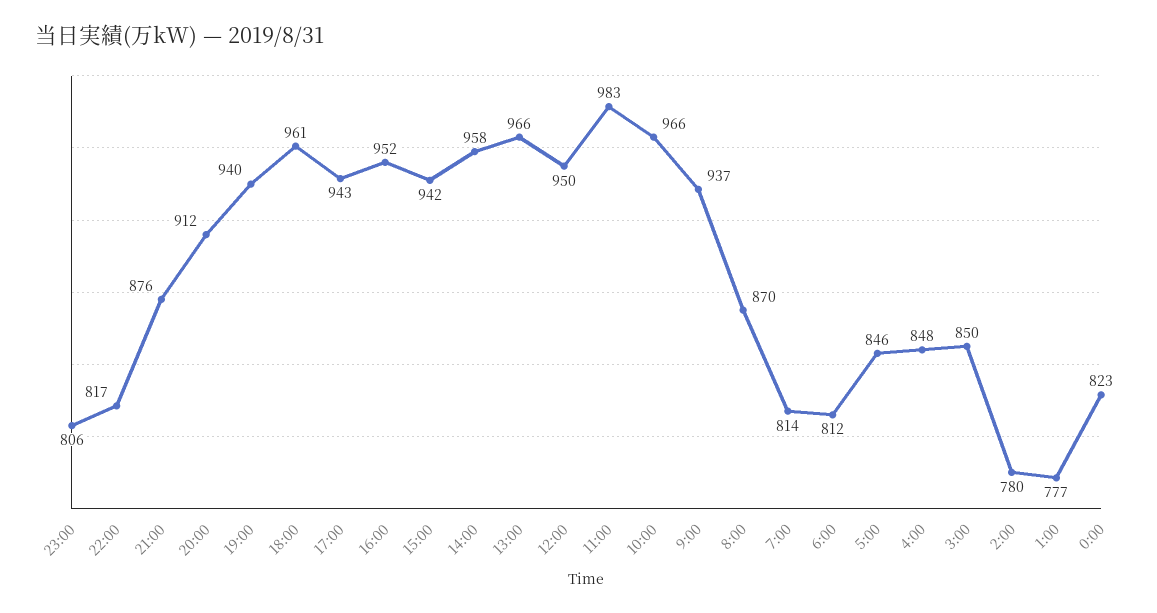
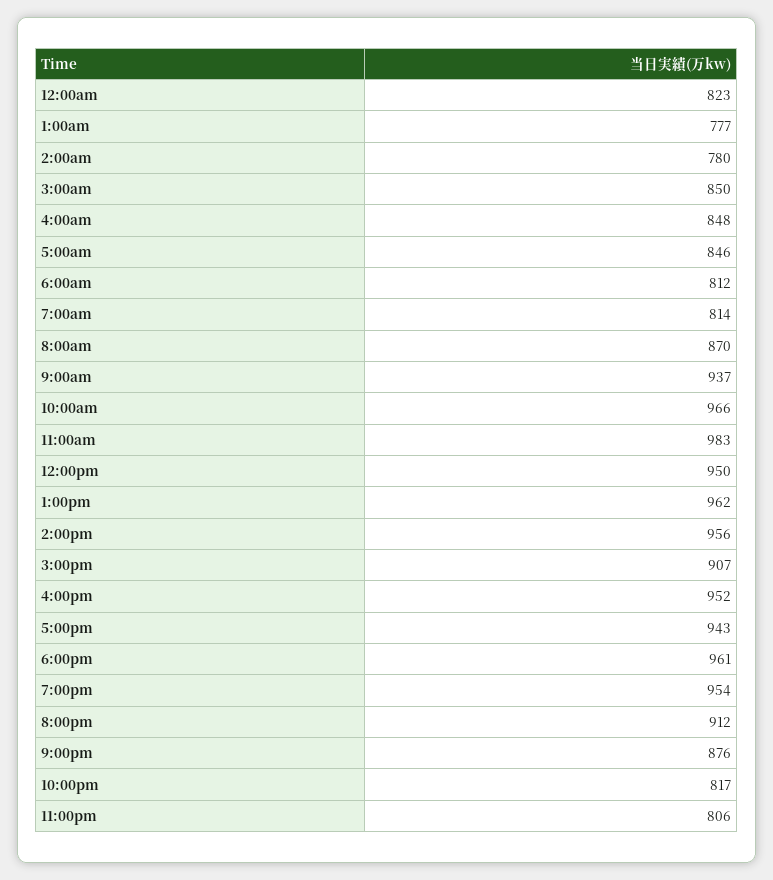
  {
    "23:00": 806,
    "22:00": 817,
    "21:00": 876,
    "20:00": 912,
-   "19:00": 940,
+   "19:00": 954,
    "18:00": 961,
    "17:00": 943,
    "16:00": 952,
-   "15:00": 942,
+   "15:00": 907,
-   "14:00": 958,
+   "14:00": 956,
-   "13:00": 966,
+   "13:00": 962,
    "12:00": 950,
    "11:00": 983,
    "10:00": 966,
    "9:00": 937,
    "8:00": 870,
    "7:00": 814,
    "6:00": 812,
    "5:00": 846,
    "4:00": 848,
    "3:00": 850,
    "2:00": 780,
    "1:00": 777,
    "0:00": 823
  }

